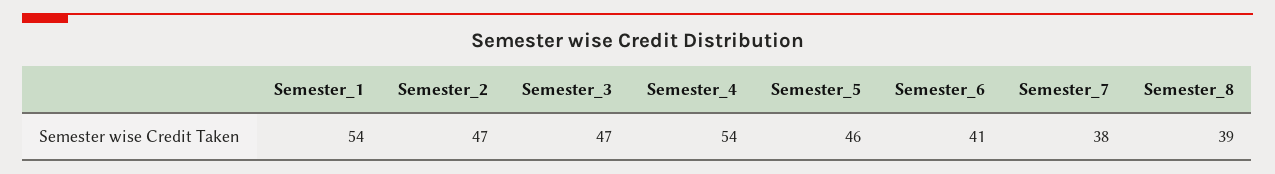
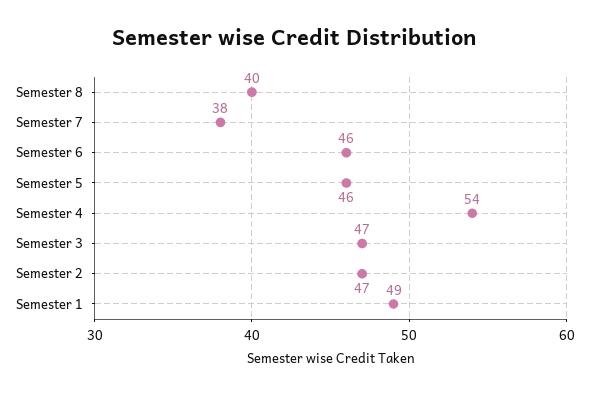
  {
-   "Semester_1": 54,
+   "Semester_1": 49,
    "Semester_2": 47,
    "Semester_3": 47,
    "Semester_4": 54,
    "Semester_5": 46,
-   "Semester_6": 41,
+   "Semester_6": 46,
    "Semester_7": 38,
-   "Semester_8": 39
+   "Semester_8": 40
  }

